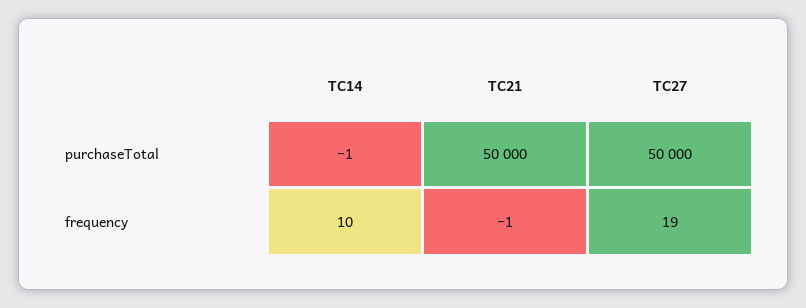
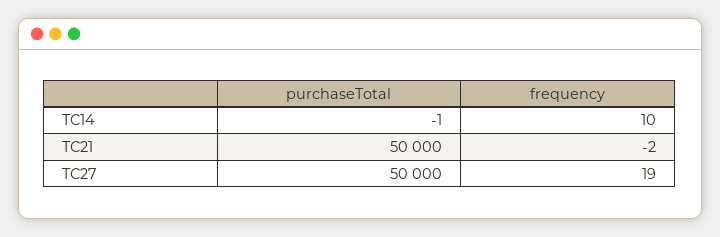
  {
    "TC14": {
      "purchaseTotal": -1,
      "frequency": 10
    },
    "TC21": {
      "purchaseTotal": 50000,
-     "frequency": -1
+     "frequency": -2
    },
    "TC27": {
      "purchaseTotal": 50000,
      "frequency": 19
    }
  }

